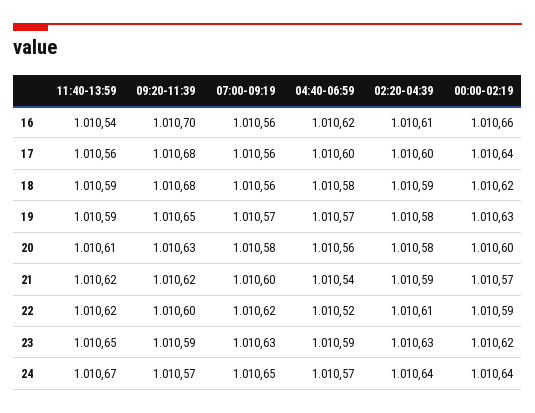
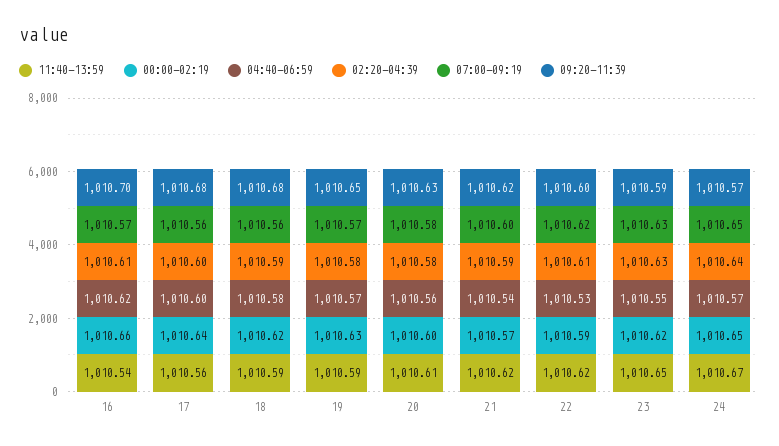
  {
    "11:40-13:59": {
      "16": 1010.54,
      "17": 1010.56,
      "18": 1010.59,
      "19": 1010.59,
      "20": 1010.61,
      "21": 1010.62,
      "22": 1010.62,
      "23": 1010.65,
      "24": 1010.67
    },
    "09:20-11:39": {
      "16": 1010.7,
      "17": 1010.68,
      "18": 1010.68,
      "19": 1010.65,
      "20": 1010.63,
      "21": 1010.62,
      "22": 1010.6,
      "23": 1010.59,
      "24": 1010.57
    },
    "07:00-09:19": {
-     "16": 1010.56,
+     "16": 1010.57,
      "17": 1010.56,
      "18": 1010.56,
      "19": 1010.57,
      "20": 1010.58,
      "21": 1010.6,
      "22": 1010.62,
      "23": 1010.63,
      "24": 1010.65
    },
    "04:40-06:59": {
      "16": 1010.62,
      "17": 1010.6,
      "18": 1010.58,
      "19": 1010.57,
      "20": 1010.56,
      "21": 1010.54,
-     "22": 1010.52,
+     "22": 1010.53,
-     "23": 1010.59,
+     "23": 1010.55,
      "24": 1010.57
    },
    "02:20-04:39": {
      "16": 1010.61,
      "17": 1010.6,
      "18": 1010.59,
      "19": 1010.58,
      "20": 1010.58,
      "21": 1010.59,
      "22": 1010.61,
      "23": 1010.63,
      "24": 1010.64
    },
    "00:00-02:19": {
      "16": 1010.66,
      "17": 1010.64,
      "18": 1010.62,
      "19": 1010.63,
      "20": 1010.6,
      "21": 1010.57,
      "22": 1010.59,
      "23": 1010.62,
-     "24": 1010.64
+     "24": 1010.65
    }
  }

